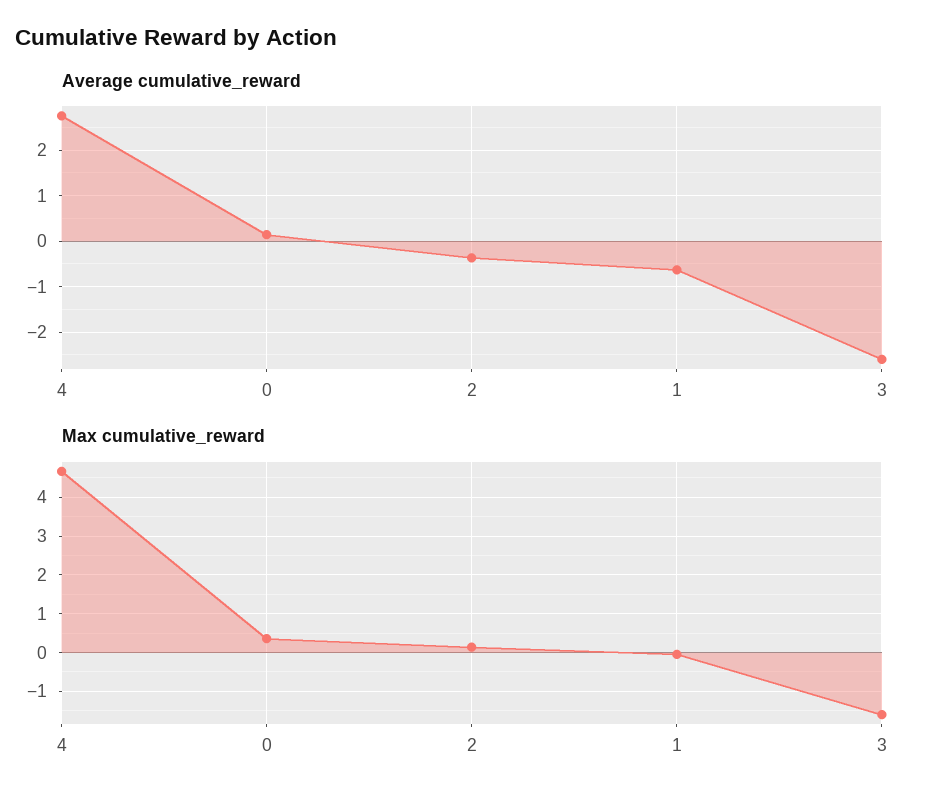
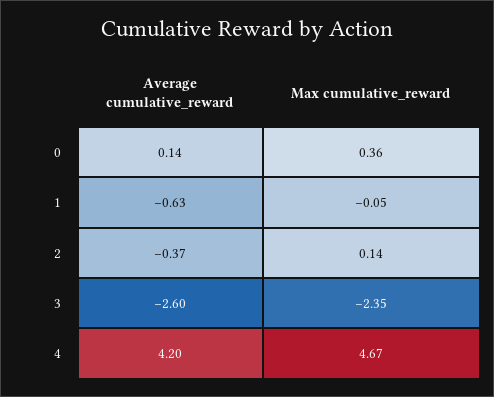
  {
    "Average cumulative_reward": {
-     "4": 2.8,
+     "4": 4.2,
      "0": 0.14,
      "2": -0.37,
      "1": -0.63,
      "3": -2.6
    },
    "Max cumulative_reward": {
      "4": 4.67,
      "0": 0.36,
      "2": 0.14,
      "1": -0.05,
-     "3": -1.6
+     "3": -2.35
    }
  }

